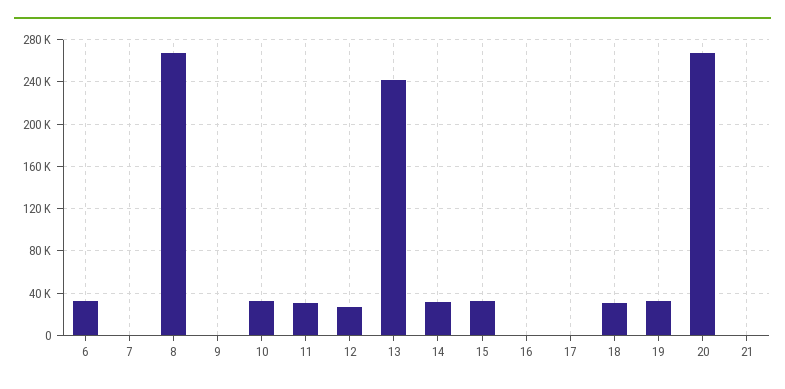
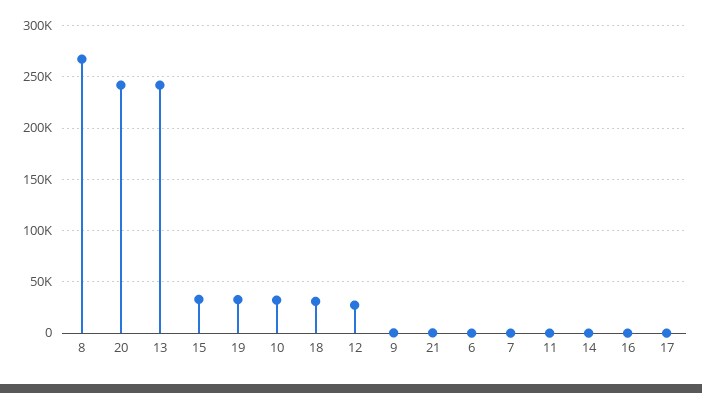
  {
-   "6": 30000,
+   "6": 0,
    "7": 0,
    "8": 270000,
    "9": 0,
    "10": 30000,
-   "11": 30000,
+   "11": 0,
    "12": 30000,
    "13": 240000,
-   "14": 30000,
+   "14": 0,
    "15": 30000,
    "16": 0,
    "17": 0,
    "18": 30000,
    "19": 30000,
-   "20": 270000,
+   "20": 240000,
    "21": 0
  }

